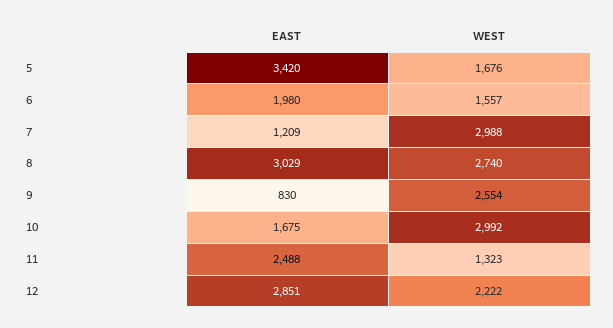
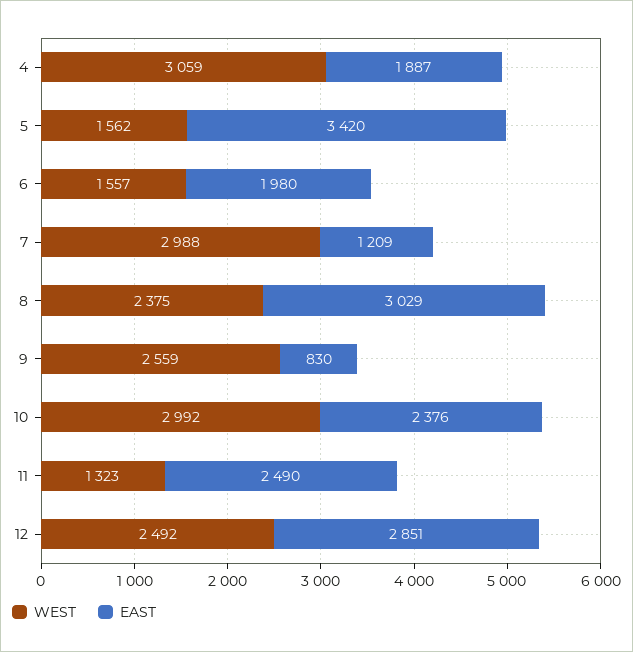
  {
    "EAST": {
      "5": 3420,
      "6": 1980,
      "7": 1209,
      "8": 3029,
      "9": 830,
-     "10": 1675,
+     "10": 2376,
-     "11": 2488,
+     "11": 2490,
-     "12": 2851
+     "12": 2851,
+     "4": 1887
    },
    "WEST": {
-     "5": 1676,
+     "5": 1562,
      "6": 1557,
      "7": 2988,
-     "8": 2740,
+     "8": 2375,
-     "9": 2554,
+     "9": 2559,
      "10": 2992,
      "11": 1323,
-     "12": 2222
+     "12": 2492,
+     "4": 3059
    }
  }

